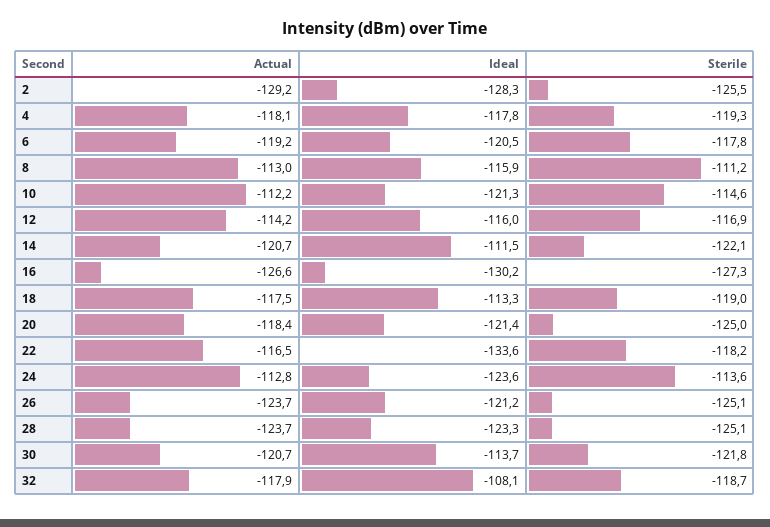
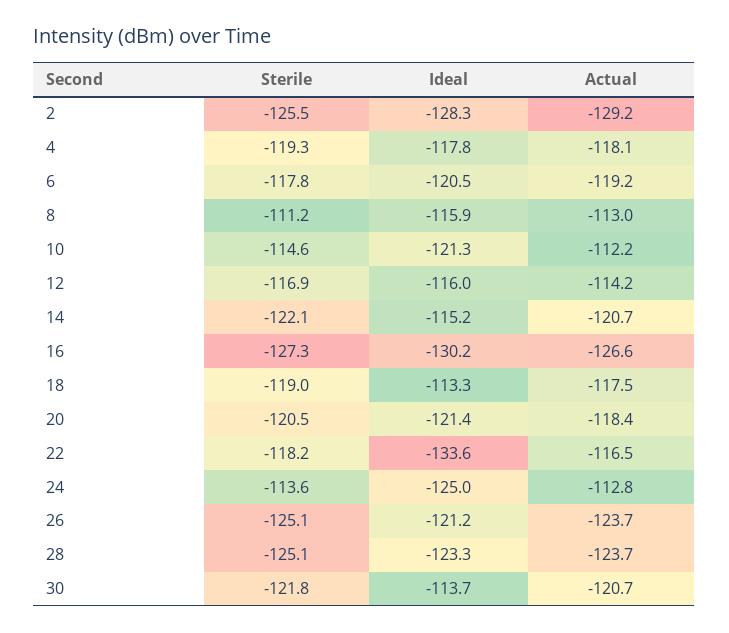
  {
    "Actual": {
      "2": -129.2,
      "4": -118.1,
      "6": -119.2,
      "8": -113,
      "10": -112.2,
      "12": -114.2,
      "14": -120.7,
      "16": -126.6,
      "18": -117.5,
      "20": -118.4,
      "22": -116.5,
      "24": -112.8,
      "26": -123.7,
      "28": -123.7,
-     "30": -120.7,
+     "30": -120.7
-     "32": -117.9
    },
    "Ideal": {
      "2": -128.3,
      "4": -117.8,
      "6": -120.5,
      "8": -115.9,
      "10": -121.3,
      "12": -116,
-     "14": -111.5,
+     "14": -115.2,
      "16": -130.2,
      "18": -113.3,
      "20": -121.4,
      "22": -133.6,
-     "24": -123.6,
+     "24": -125,
      "26": -121.2,
      "28": -123.3,
-     "30": -113.7,
+     "30": -113.7
-     "32": -108.1
    },
    "Sterile": {
      "2": -125.5,
      "4": -119.3,
      "6": -117.8,
      "8": -111.2,
      "10": -114.6,
      "12": -116.9,
      "14": -122.1,
      "16": -127.3,
      "18": -119,
-     "20": -125,
+     "20": -120.5,
      "22": -118.2,
      "24": -113.6,
      "26": -125.1,
      "28": -125.1,
-     "30": -121.8,
+     "30": -121.8
-     "32": -118.7
    }
  }

